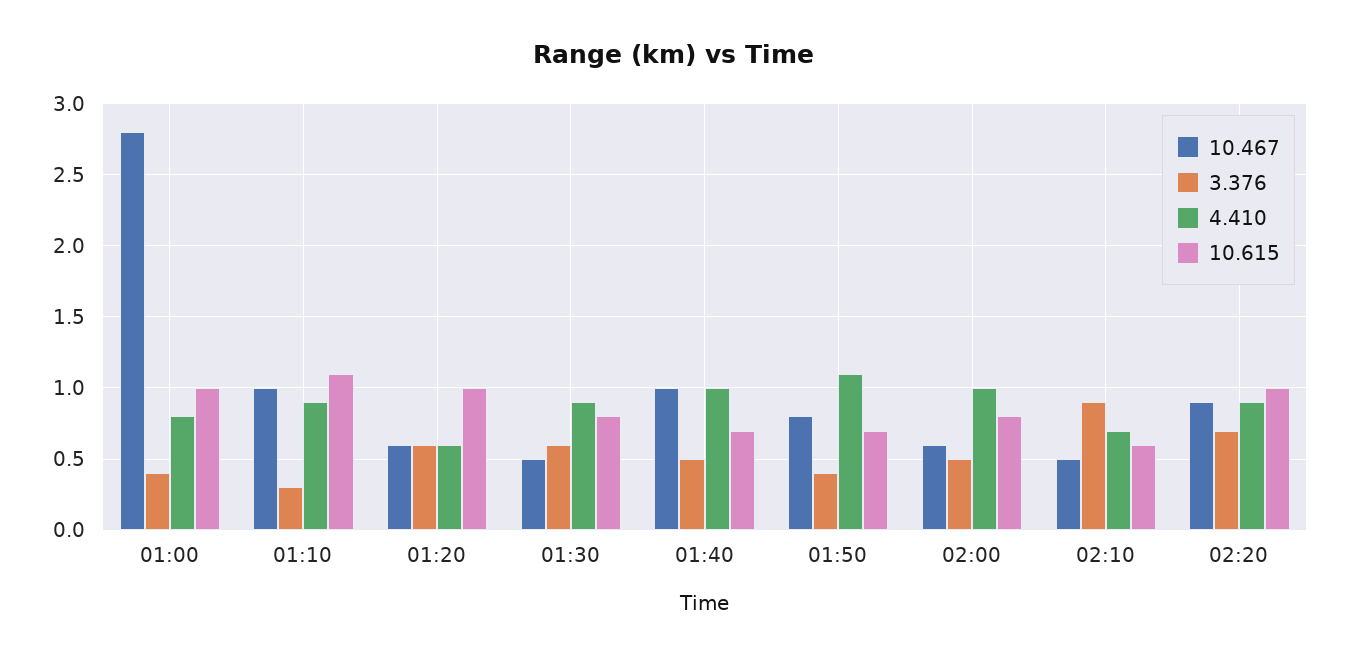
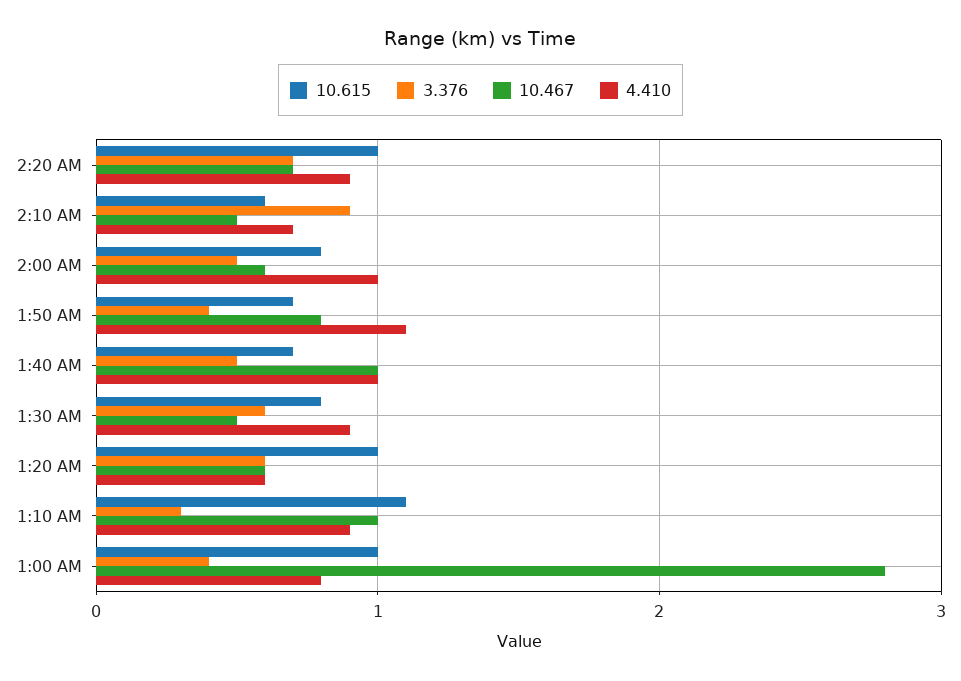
  {
    "10.467": {
      "01:00": 2.8,
      "01:10": 1,
      "01:20": 0.6,
      "01:30": 0.5,
      "01:40": 1,
      "01:50": 0.8,
      "02:00": 0.6,
      "02:10": 0.5,
-     "02:20": 0.9
+     "02:20": 0.7
    },
    "3.376": {
      "01:00": 0.4,
      "01:10": 0.3,
      "01:20": 0.6,
      "01:30": 0.6,
      "01:40": 0.5,
      "01:50": 0.4,
      "02:00": 0.5,
      "02:10": 0.9,
      "02:20": 0.7
    },
    "4.410": {
      "01:00": 0.8,
      "01:10": 0.9,
      "01:20": 0.6,
      "01:30": 0.9,
      "01:40": 1,
      "01:50": 1.1,
      "02:00": 1,
      "02:10": 0.7,
      "02:20": 0.9
    },
    "10.615": {
      "01:00": 1,
      "01:10": 1.1,
      "01:20": 1,
      "01:30": 0.8,
      "01:40": 0.7,
      "01:50": 0.7,
      "02:00": 0.8,
      "02:10": 0.6,
      "02:20": 1
    }
  }

